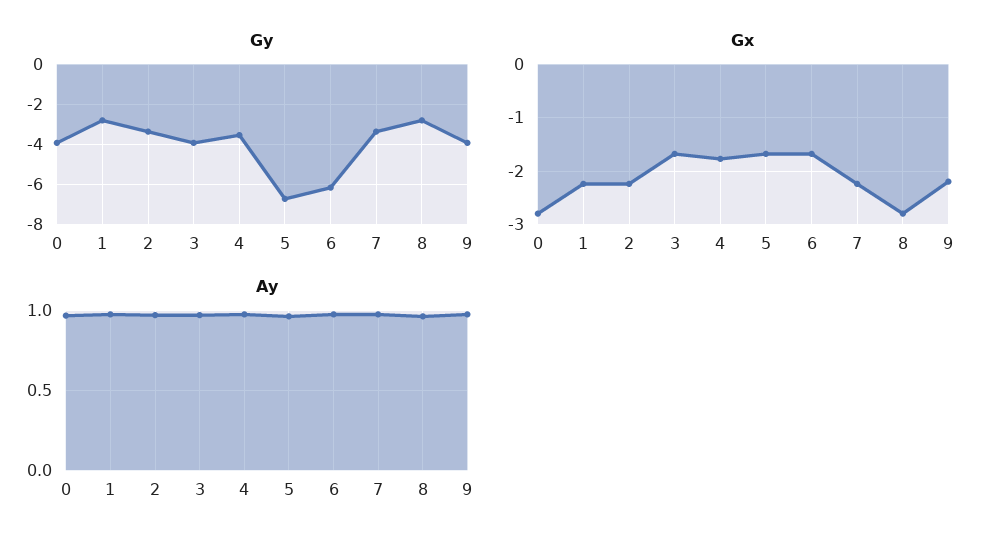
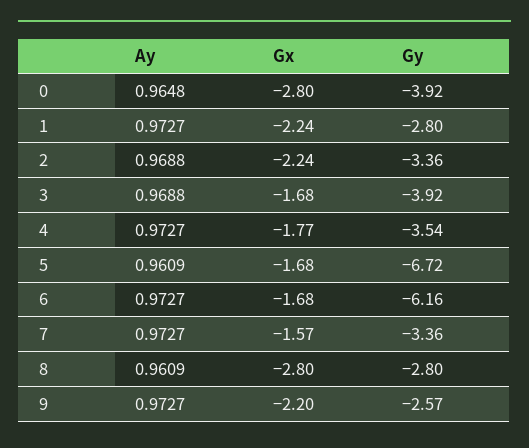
  {
    "Gy": {
      "0": -3.92,
      "1": -2.8,
      "2": -3.36,
      "3": -3.92,
      "4": -3.54,
      "5": -6.72,
      "6": -6.16,
      "7": -3.36,
      "8": -2.8,
-     "9": -4
+     "9": -2.57
    },
    "Gx": {
      "0": -2.8,
      "1": -2.24,
      "2": -2.24,
      "3": -1.68,
      "4": -1.77,
      "5": -1.68,
      "6": -1.68,
-     "7": -2.2,
+     "7": -1.57,
      "8": -2.8,
      "9": -2.2
    },
    "Ay": {
      "0": 0.9648,
      "1": 0.9727,
      "2": 0.9688,
      "3": 0.9688,
      "4": 0.9727,
      "5": 0.9609,
      "6": 0.9727,
      "7": 0.9727,
      "8": 0.9609,
      "9": 0.9727
    }
  }

